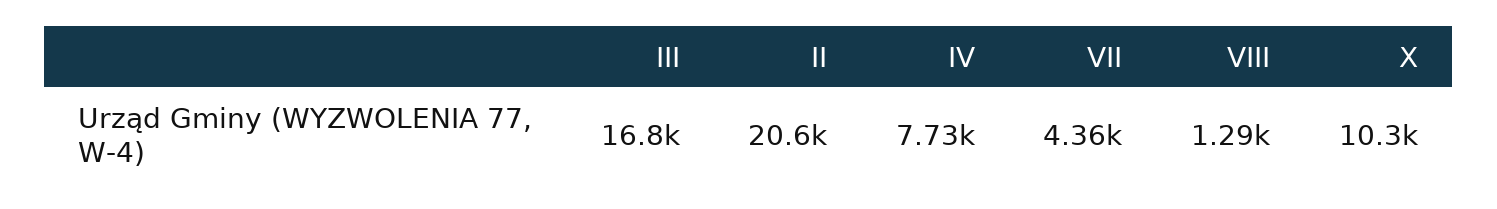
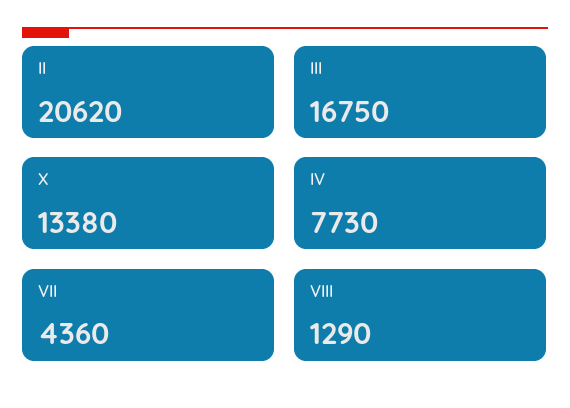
  {
    "III": 16750,
    "II": 20620,
    "IV": 7730,
    "VII": 4360,
    "VIII": 1290,
-   "X": 10300
+   "X": 13380
  }

